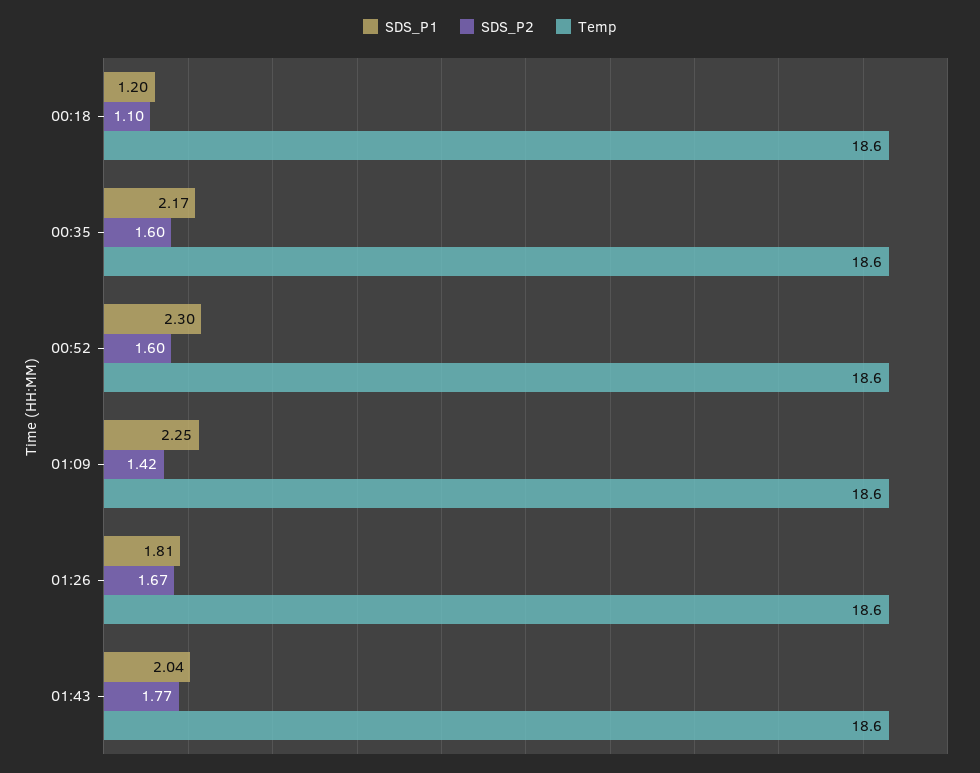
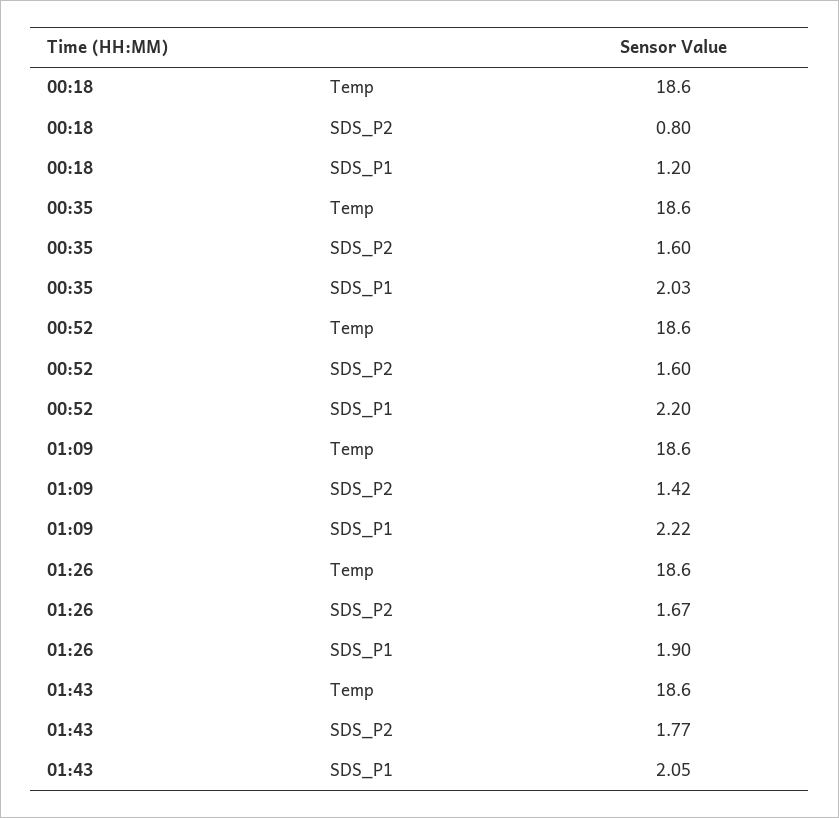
  {
    "SDS_P1": {
      "00:18": 1.2,
-     "00:35": 2.17,
+     "00:35": 2.03,
-     "00:52": 2.3,
+     "00:52": 2.2,
-     "01:09": 2.25,
+     "01:09": 2.22,
-     "01:26": 1.81,
+     "01:26": 1.9,
-     "01:43": 2.04
+     "01:43": 2.05
    },
    "SDS_P2": {
-     "00:18": 1.1,
+     "00:18": 0.8,
      "00:35": 1.6,
      "00:52": 1.6,
      "01:09": 1.42,
      "01:26": 1.67,
      "01:43": 1.77
    },
    "Temp": {
      "00:18": 18.6,
      "00:35": 18.6,
      "00:52": 18.6,
      "01:09": 18.6,
      "01:26": 18.6,
      "01:43": 18.6
    }
  }

